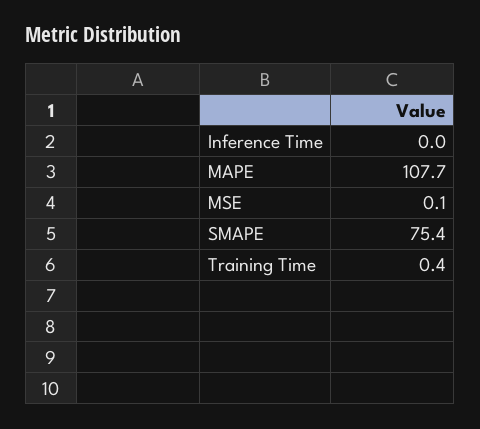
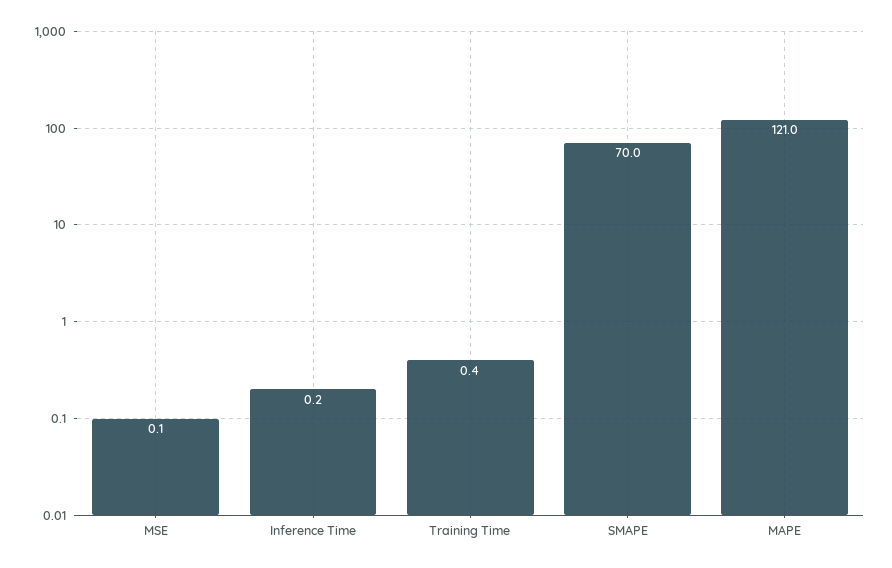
  {
-   "Inference Time": 0,
+   "Inference Time": 0.2,
-   "MAPE": 107.7,
+   "MAPE": 121,
    "MSE": 0.1,
-   "SMAPE": 75.4,
+   "SMAPE": 70,
    "Training Time": 0.4
  }

